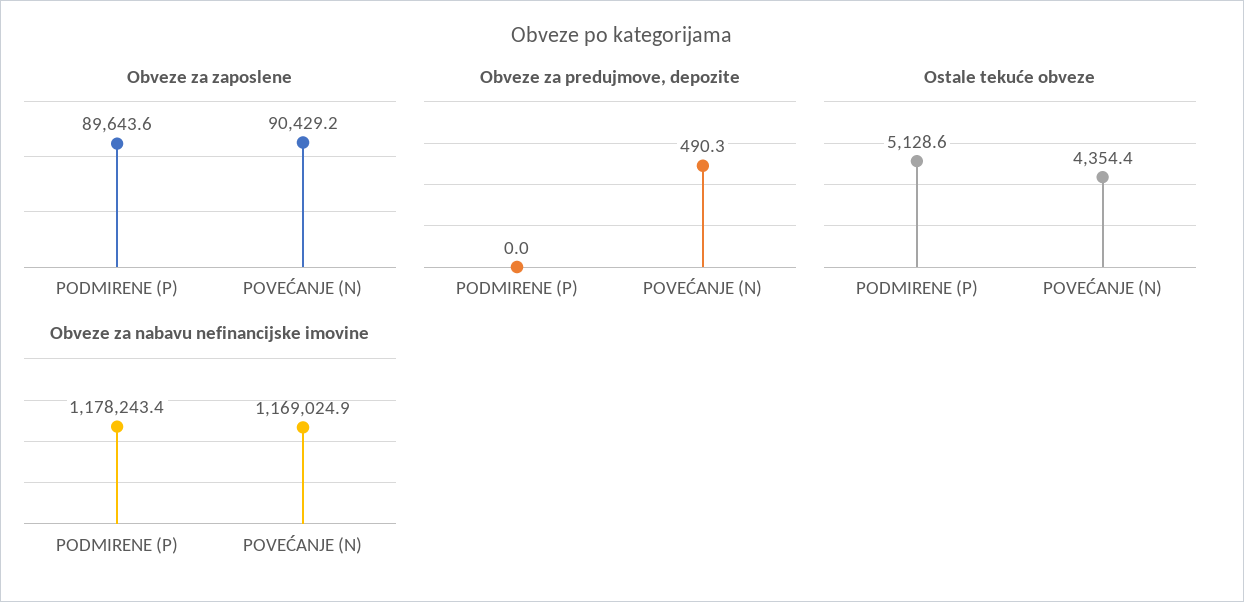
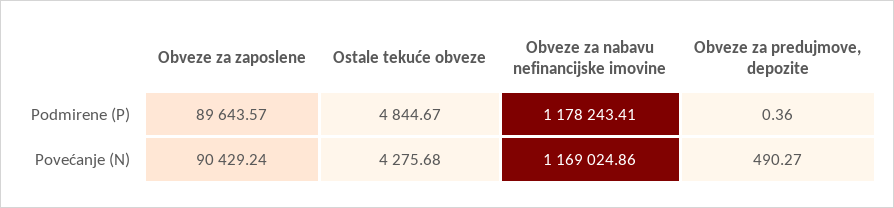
  {
    "Obveze za zaposlene": {
      "PODMIRENE (P)": 89643.57,
      "POVEĆANJE (N)": 90429.24
    },
    "Obveze za predujmove, depozite": {
-     "PODMIRENE (P)": 0,
+     "PODMIRENE (P)": 0.36,
      "POVEĆANJE (N)": 490.27
    },
    "Ostale tekuće obveze": {
-     "PODMIRENE (P)": 5128.6,
+     "PODMIRENE (P)": 4844.67,
-     "POVEĆANJE (N)": 4354.4
+     "POVEĆANJE (N)": 4275.68
    },
    "Obveze za nabavu nefinancijske imovine": {
      "PODMIRENE (P)": 1178243.41,
      "POVEĆANJE (N)": 1169024.86
    }
  }

